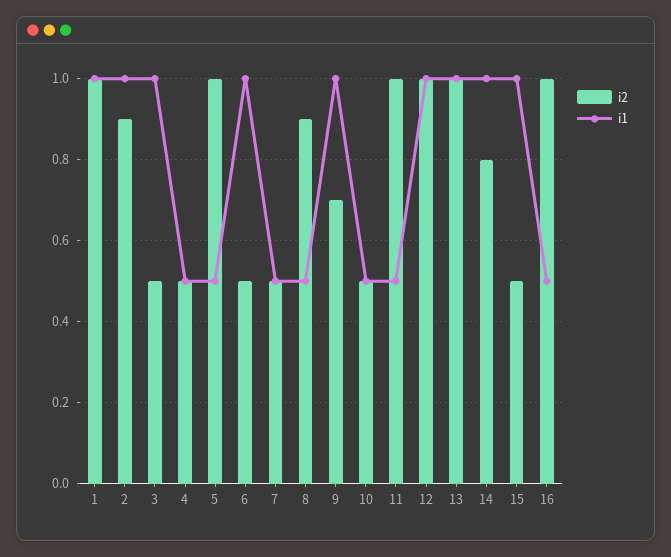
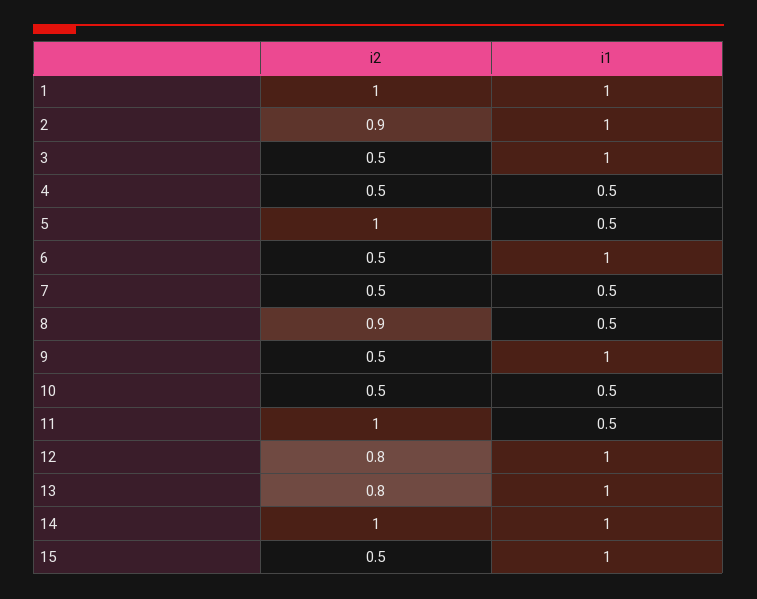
  {
    "i2": {
      "1": 1,
      "2": 0.9,
      "3": 0.5,
      "4": 0.5,
      "5": 1,
      "6": 0.5,
      "7": 0.5,
      "8": 0.9,
-     "9": 0.7,
+     "9": 0.5,
      "10": 0.5,
      "11": 1,
-     "12": 1,
+     "12": 0.8,
-     "13": 1,
+     "13": 0.8,
-     "14": 0.8,
+     "14": 1,
-     "15": 0.5,
+     "15": 0.5
-     "16": 1
    },
    "i1": {
      "1": 1,
      "2": 1,
      "3": 1,
      "4": 0.5,
      "5": 0.5,
      "6": 1,
      "7": 0.5,
      "8": 0.5,
      "9": 1,
      "10": 0.5,
      "11": 0.5,
      "12": 1,
      "13": 1,
      "14": 1,
-     "15": 1,
+     "15": 1
-     "16": 0.5
    }
  }

